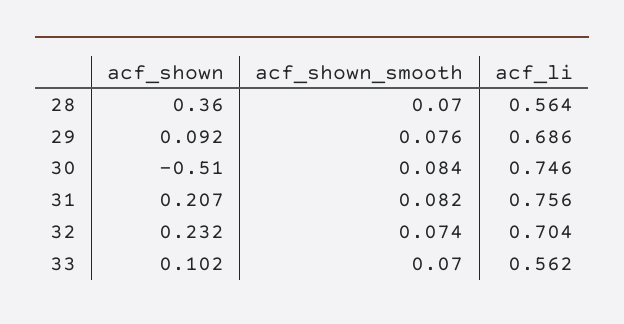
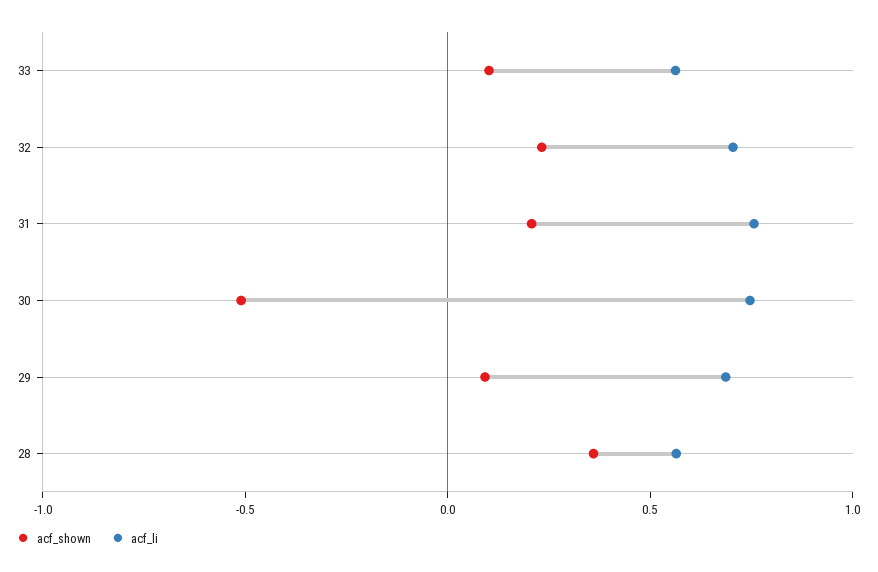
  {
    "acf_shown": {
      "28": 0.36,
      "29": 0.092,
      "30": -0.51,
      "31": 0.207,
      "32": 0.232,
      "33": 0.102
    },
-   "acf_shown_smooth": {
-     "28": 0.07,
-     "29": 0.076,
-     "30": 0.084,
-     "31": 0.082,
-     "32": 0.074,
-     "33": 0.07
-   },
    "acf_li": {
      "28": 0.564,
      "29": 0.686,
      "30": 0.746,
      "31": 0.756,
      "32": 0.704,
      "33": 0.562
    }
  }

